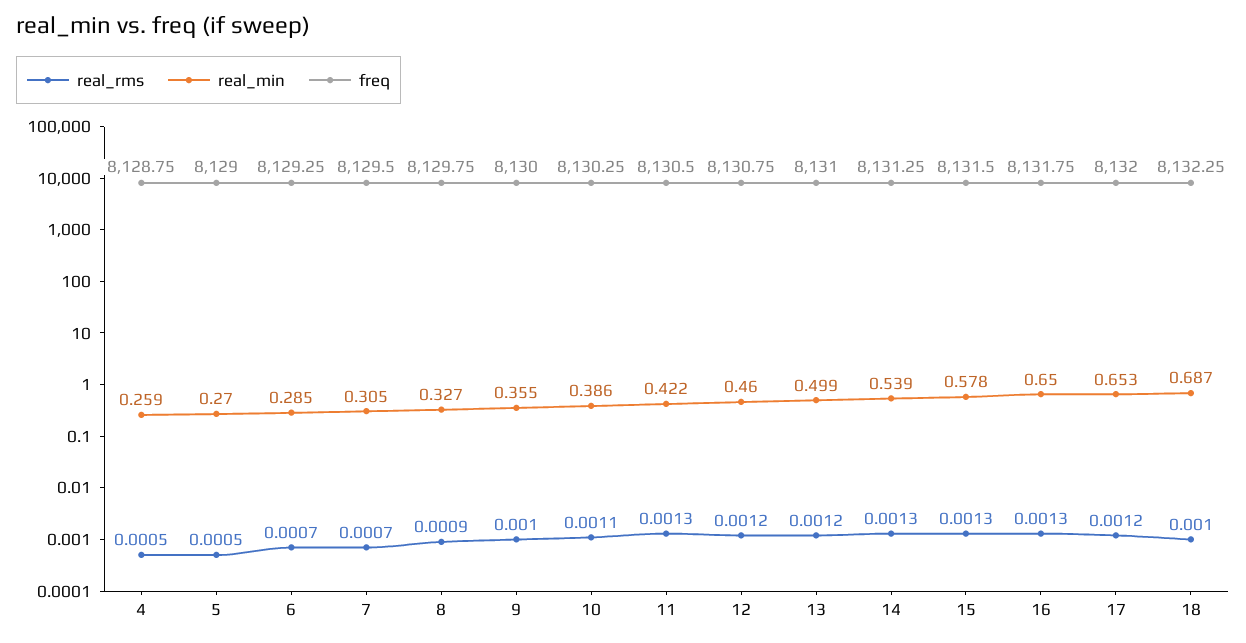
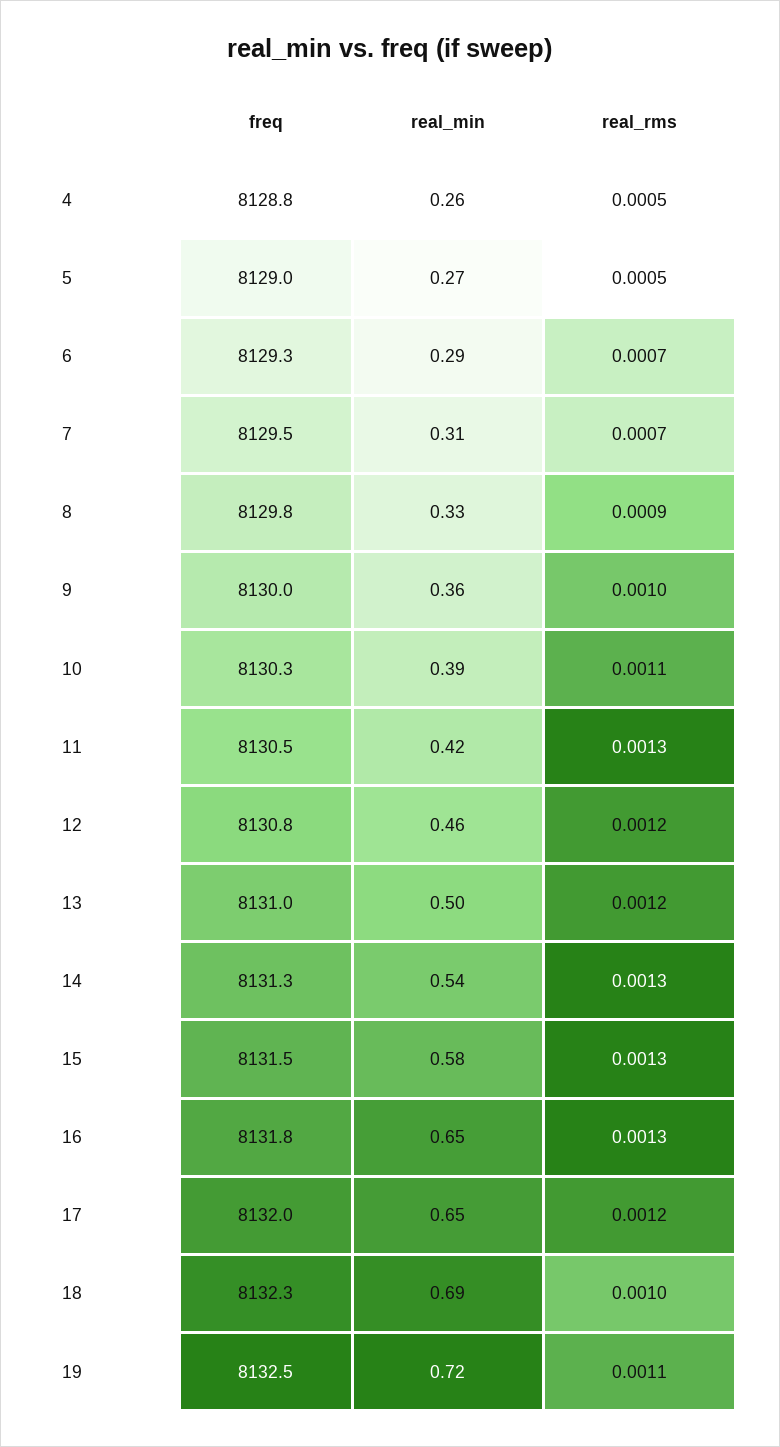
  {
    "real_rms": {
      "4": 0.0005,
      "5": 0.0005,
      "6": 0.0007,
      "7": 0.0007,
      "8": 0.0009,
      "9": 0.001,
      "10": 0.0011,
      "11": 0.0013,
      "12": 0.0012,
      "13": 0.0012,
      "14": 0.0013,
      "15": 0.0013,
      "16": 0.0013,
      "17": 0.0012,
-     "18": 0.001
+     "18": 0.001,
+     "19": 0.0011
    },
    "real_min": {
      "4": 0.259,
      "5": 0.27,
      "6": 0.285,
      "7": 0.305,
      "8": 0.327,
      "9": 0.355,
      "10": 0.386,
      "11": 0.422,
      "12": 0.46,
      "13": 0.499,
      "14": 0.539,
      "15": 0.578,
      "16": 0.65,
      "17": 0.653,
-     "18": 0.687
+     "18": 0.687,
+     "19": 0.72
    },
    "freq": {
      "4": 8128.75,
      "5": 8129,
      "6": 8129.25,
      "7": 8129.5,
      "8": 8129.75,
      "9": 8130,
      "10": 8130.25,
      "11": 8130.5,
      "12": 8130.75,
      "13": 8131,
      "14": 8131.25,
      "15": 8131.5,
      "16": 8131.75,
      "17": 8132,
-     "18": 8132.25
+     "18": 8132.25,
+     "19": 8132.5
    }
  }

